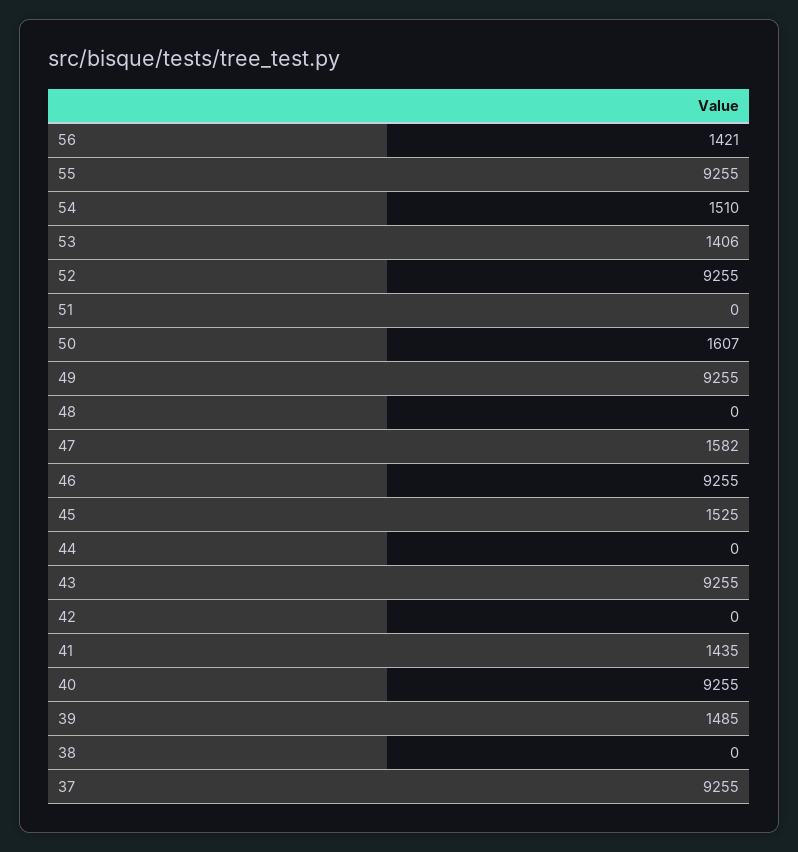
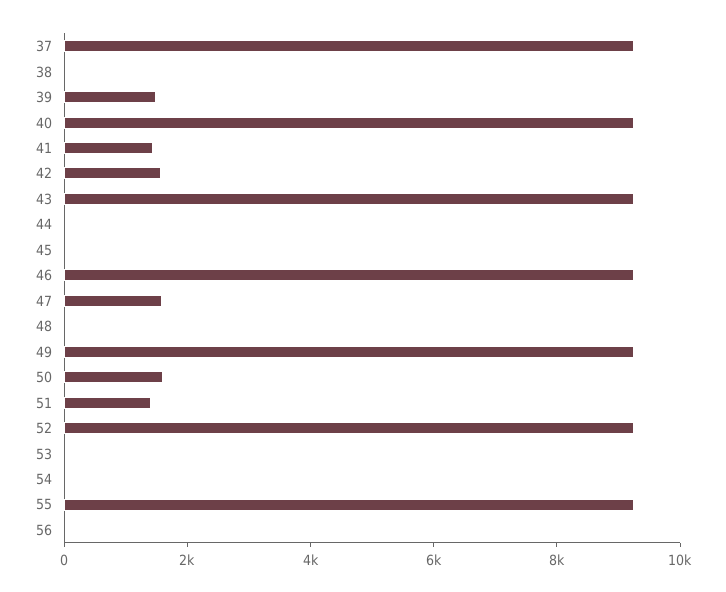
  {
-   "56": 1421,
+   "56": 0,
    "55": 9255,
-   "54": 1510,
+   "54": 0,
-   "53": 1406,
+   "53": 0,
    "52": 9255,
-   "51": 0,
+   "51": 1500,
    "50": 1607,
    "49": 9255,
    "48": 0,
    "47": 1582,
    "46": 9255,
-   "45": 1525,
+   "45": 0,
    "44": 0,
    "43": 9255,
-   "42": 0,
+   "42": 1500,
    "41": 1435,
    "40": 9255,
    "39": 1485,
    "38": 0,
    "37": 9255
  }

